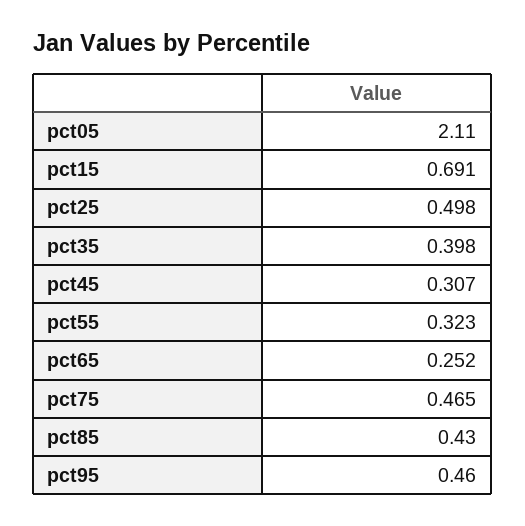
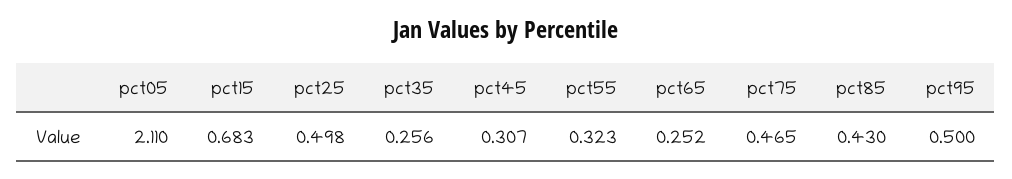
  {
    "pct05": 2.11,
-   "pct15": 0.691,
+   "pct15": 0.683,
    "pct25": 0.498,
-   "pct35": 0.398,
+   "pct35": 0.256,
    "pct45": 0.307,
    "pct55": 0.323,
    "pct65": 0.252,
    "pct75": 0.465,
    "pct85": 0.43,
-   "pct95": 0.46
+   "pct95": 0.5
  }

